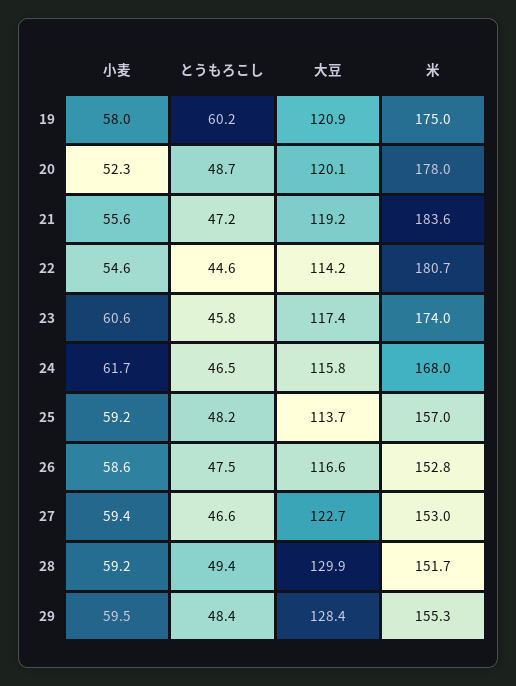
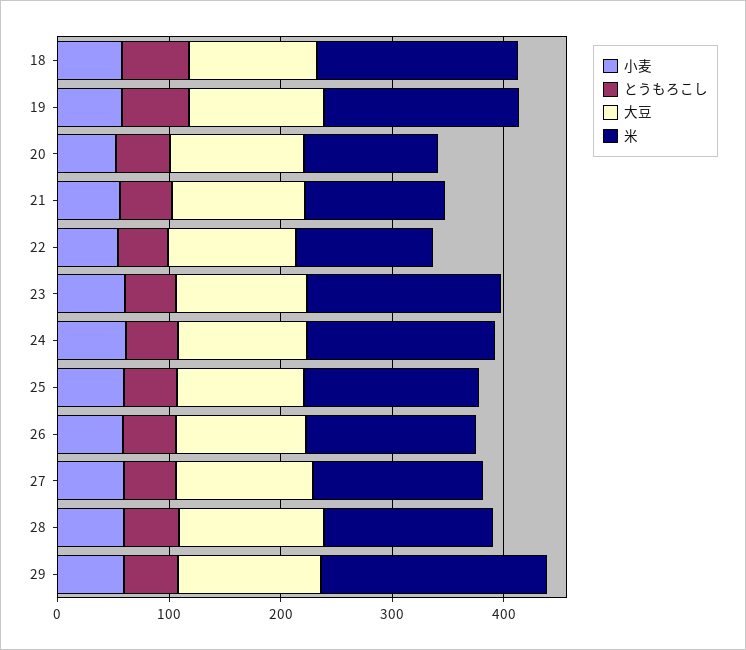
  {
    "小麦": {
      "19": 58,
      "20": 52.3,
      "21": 55.6,
      "22": 54.6,
      "23": 60.6,
      "24": 61.7,
      "25": 59.2,
      "26": 58.6,
      "27": 59.4,
      "28": 59.2,
-     "29": 59.5
+     "29": 59.5,
+     "18": 60
    },
    "とうもろこし": {
      "19": 60.2,
      "20": 48.7,
      "21": 47.2,
      "22": 44.6,
      "23": 45.8,
      "24": 46.5,
      "25": 48.2,
      "26": 47.5,
      "27": 46.6,
      "28": 49.4,
-     "29": 48.4
+     "29": 48.4,
+     "18": 60
    },
    "大豆": {
      "19": 120.9,
      "20": 120.1,
      "21": 119.2,
      "22": 114.2,
      "23": 117.4,
      "24": 115.8,
      "25": 113.7,
      "26": 116.6,
      "27": 122.7,
      "28": 129.9,
-     "29": 128.4
+     "29": 128.4,
+     "18": 120
    },
    "米": {
      "19": 175,
-     "20": 178,
+     "20": 120,
-     "21": 183.6,
+     "21": 120,
-     "22": 180.7,
+     "22": 120,
      "23": 174,
      "24": 168,
      "25": 157,
      "26": 152.8,
      "27": 153,
      "28": 151.7,
-     "29": 155.3
+     "29": 200,
+     "18": 180
    }
  }

